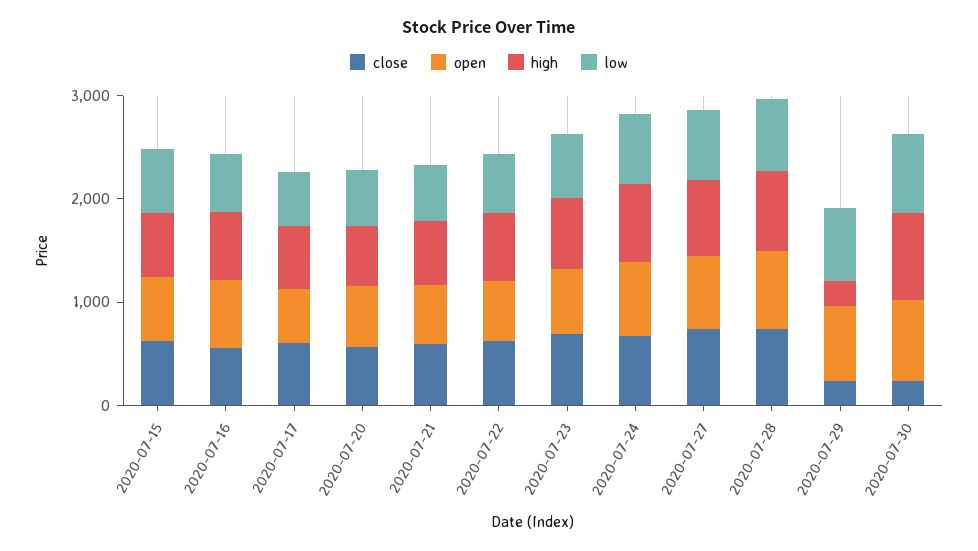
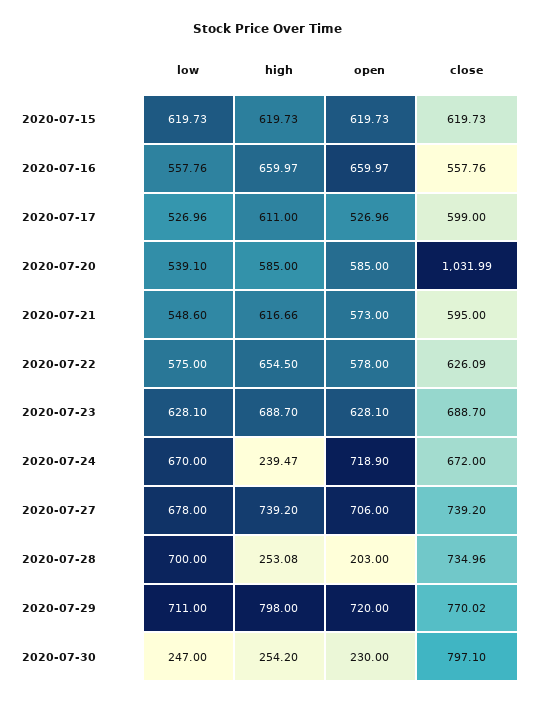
  {
    "close": {
      "2020-07-15": 619.73,
      "2020-07-16": 557.76,
      "2020-07-17": 599,
-     "2020-07-20": 600,
+     "2020-07-20": 1031.99,
      "2020-07-21": 595,
      "2020-07-22": 626.09,
      "2020-07-23": 688.7,
      "2020-07-24": 672,
      "2020-07-27": 739.2,
      "2020-07-28": 734.96,
-     "2020-07-29": 200,
+     "2020-07-29": 770.02,
-     "2020-07-30": 200
+     "2020-07-30": 797.1
    },
    "open": {
      "2020-07-15": 619.73,
      "2020-07-16": 659.97,
      "2020-07-17": 526.96,
      "2020-07-20": 585,
      "2020-07-21": 573,
      "2020-07-22": 578,
      "2020-07-23": 628.1,
      "2020-07-24": 718.9,
      "2020-07-27": 706,
-     "2020-07-28": 800,
+     "2020-07-28": 203,
      "2020-07-29": 720,
-     "2020-07-30": 800
+     "2020-07-30": 230
    },
    "high": {
      "2020-07-15": 619.73,
      "2020-07-16": 659.97,
      "2020-07-17": 611,
      "2020-07-20": 585,
      "2020-07-21": 616.66,
      "2020-07-22": 654.5,
      "2020-07-23": 688.7,
-     "2020-07-24": 800,
+     "2020-07-24": 239.47,
      "2020-07-27": 739.2,
-     "2020-07-28": 800,
+     "2020-07-28": 253.08,
-     "2020-07-29": 200,
+     "2020-07-29": 798,
-     "2020-07-30": 800
+     "2020-07-30": 254.2
    },
    "low": {
      "2020-07-15": 619.73,
      "2020-07-16": 557.76,
      "2020-07-17": 526.96,
      "2020-07-20": 539.1,
      "2020-07-21": 548.6,
      "2020-07-22": 575,
      "2020-07-23": 628.1,
      "2020-07-24": 670,
      "2020-07-27": 678,
      "2020-07-28": 700,
      "2020-07-29": 711,
-     "2020-07-30": 800
+     "2020-07-30": 247
    }
  }

